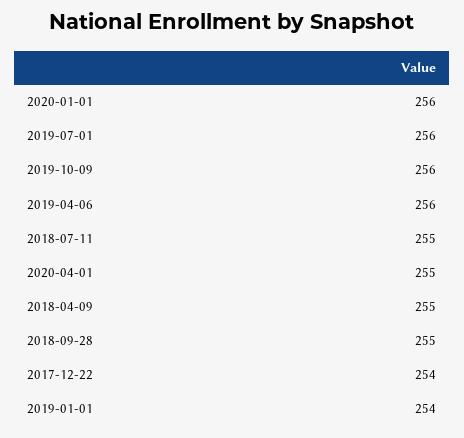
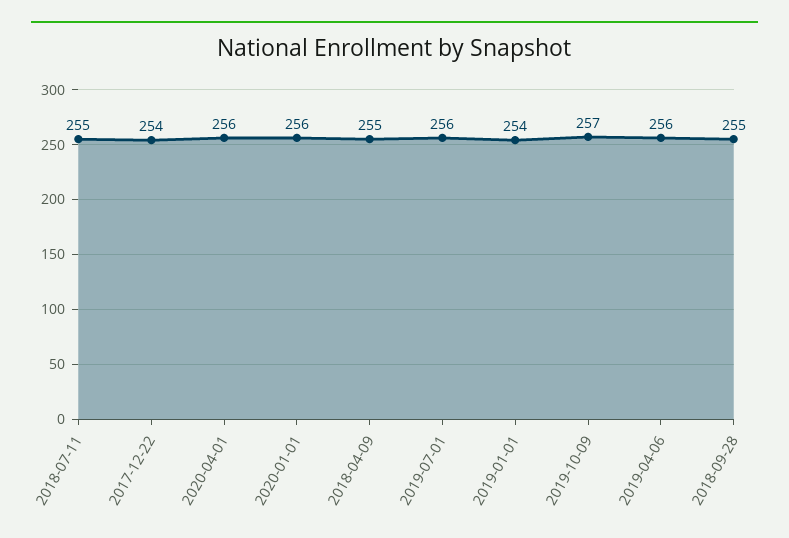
  {
    "2020-01-01": 256,
    "2019-07-01": 256,
-   "2019-10-09": 256,
+   "2019-10-09": 257,
    "2019-04-06": 256,
    "2018-07-11": 255,
-   "2020-04-01": 255,
+   "2020-04-01": 256,
    "2018-04-09": 255,
    "2018-09-28": 255,
    "2017-12-22": 254,
    "2019-01-01": 254
  }

